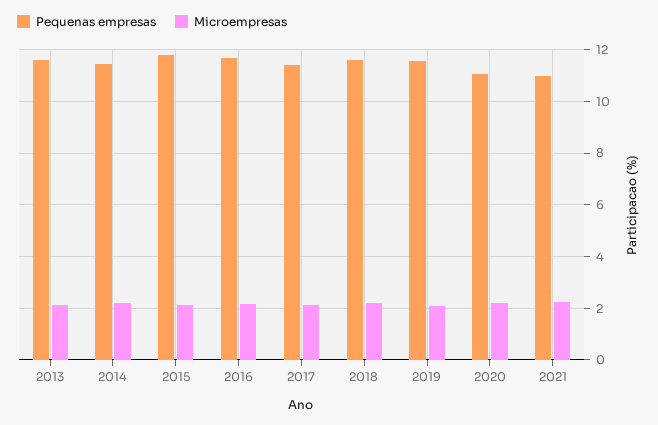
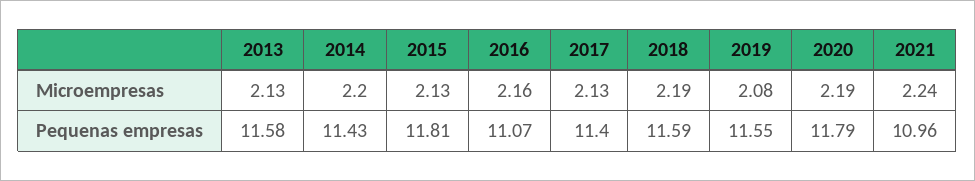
  {
    "Pequenas empresas": {
      "2013": 11.58,
      "2014": 11.43,
      "2015": 11.81,
-     "2016": 11.75,
+     "2016": 11.07,
      "2017": 11.4,
      "2018": 11.59,
      "2019": 11.55,
-     "2020": 11,
+     "2020": 11.79,
      "2021": 10.96
    },
    "Microempresas": {
      "2013": 2.13,
      "2014": 2.2,
      "2015": 2.13,
      "2016": 2.16,
      "2017": 2.13,
      "2018": 2.19,
      "2019": 2.08,
      "2020": 2.19,
      "2021": 2.24
    }
  }

